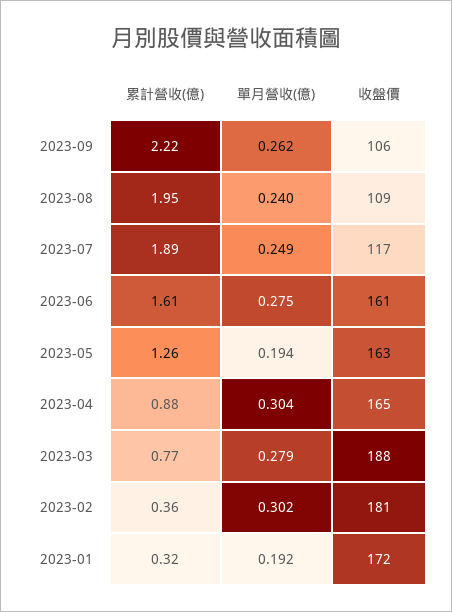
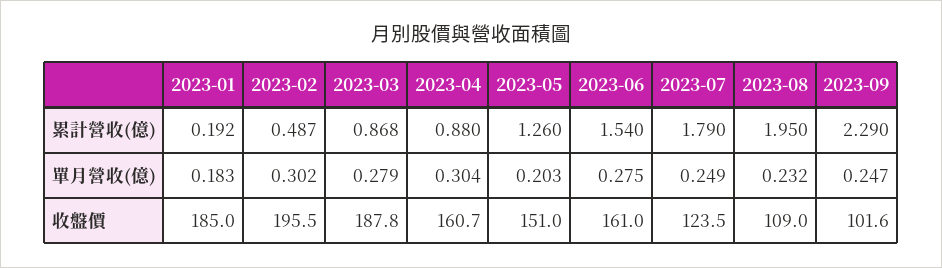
  {
    "累計營收(億)": {
-     "2023-09": 2.22,
+     "2023-09": 2.29,
      "2023-08": 1.95,
-     "2023-07": 1.89,
+     "2023-07": 1.79,
-     "2023-06": 1.61,
+     "2023-06": 1.54,
      "2023-05": 1.26,
      "2023-04": 0.88,
-     "2023-03": 0.77,
+     "2023-03": 0.868,
-     "2023-02": 0.36,
+     "2023-02": 0.487,
-     "2023-01": 0.32
+     "2023-01": 0.192
    },
    "單月營收(億)": {
-     "2023-09": 0.262,
+     "2023-09": 0.247,
-     "2023-08": 0.24,
+     "2023-08": 0.232,
      "2023-07": 0.249,
      "2023-06": 0.275,
-     "2023-05": 0.194,
+     "2023-05": 0.203,
      "2023-04": 0.304,
      "2023-03": 0.279,
      "2023-02": 0.302,
-     "2023-01": 0.192
+     "2023-01": 0.183
    },
    "收盤價": {
-     "2023-09": 106,
+     "2023-09": 101.6,
      "2023-08": 109,
-     "2023-07": 117,
+     "2023-07": 123.5,
      "2023-06": 161,
-     "2023-05": 163,
+     "2023-05": 151,
-     "2023-04": 165,
+     "2023-04": 160.7,
      "2023-03": 187.8,
-     "2023-02": 181,
+     "2023-02": 195.5,
-     "2023-01": 172
+     "2023-01": 185
    }
  }

